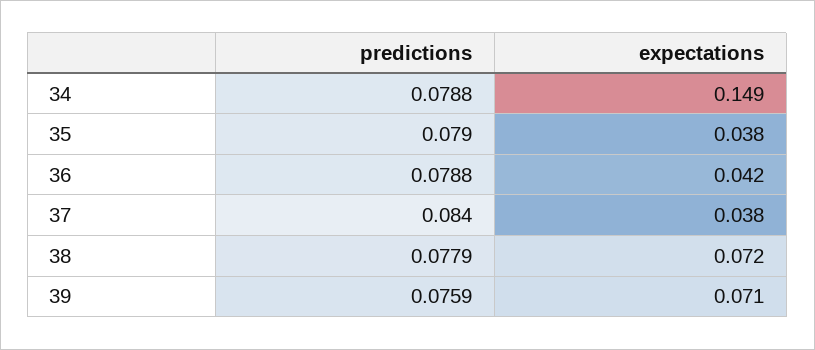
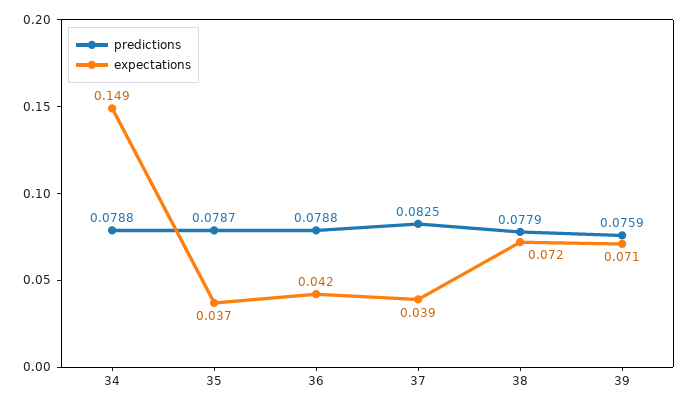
  {
    "predictions": {
      "34": 0.0788,
-     "35": 0.079,
+     "35": 0.0787,
      "36": 0.0788,
-     "37": 0.084,
+     "37": 0.0825,
      "38": 0.0779,
      "39": 0.0759
    },
    "expectations": {
      "34": 0.149,
-     "35": 0.038,
+     "35": 0.037,
      "36": 0.042,
-     "37": 0.038,
+     "37": 0.039,
      "38": 0.072,
      "39": 0.071
    }
  }

